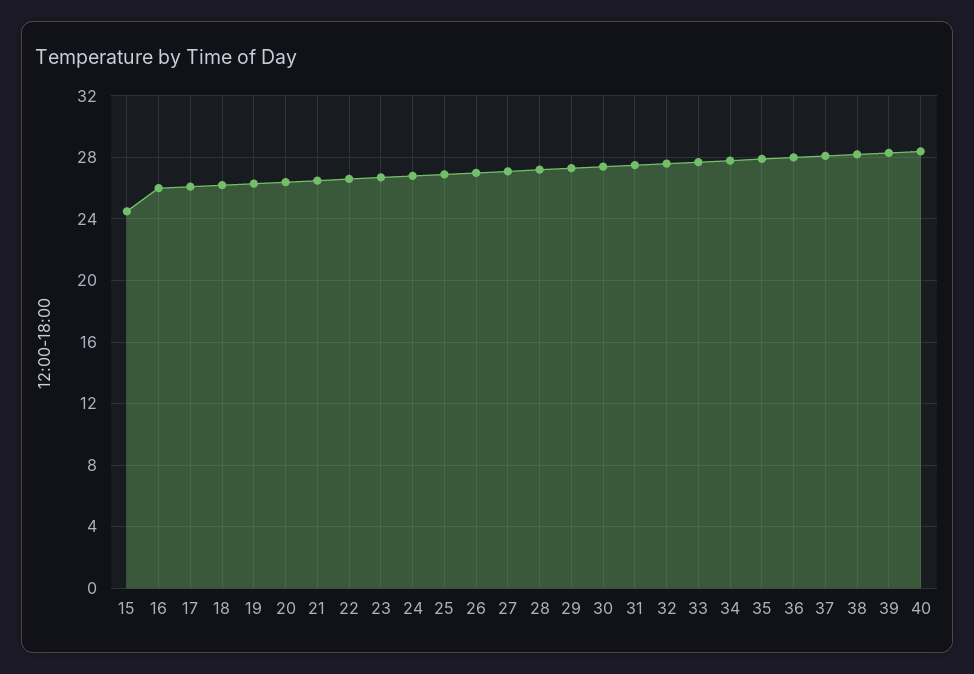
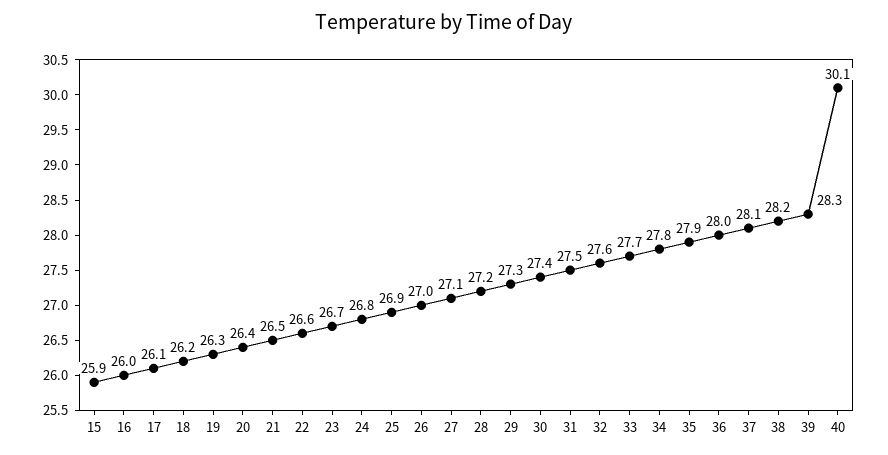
  {
-   "15": 24.5,
+   "15": 25.9,
    "16": 26,
    "17": 26.1,
    "18": 26.2,
    "19": 26.3,
    "20": 26.4,
    "21": 26.5,
    "22": 26.6,
    "23": 26.7,
    "24": 26.8,
    "25": 26.9,
    "26": 27,
    "27": 27.1,
    "28": 27.2,
    "29": 27.3,
    "30": 27.4,
    "31": 27.5,
    "32": 27.6,
    "33": 27.7,
    "34": 27.8,
    "35": 27.9,
    "36": 28,
    "37": 28.1,
    "38": 28.2,
    "39": 28.3,
-   "40": 28.5
+   "40": 30.1
  }

